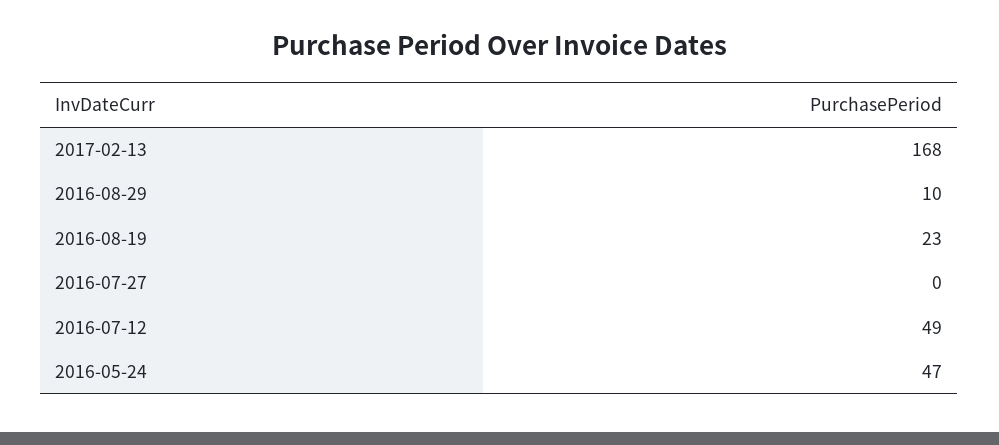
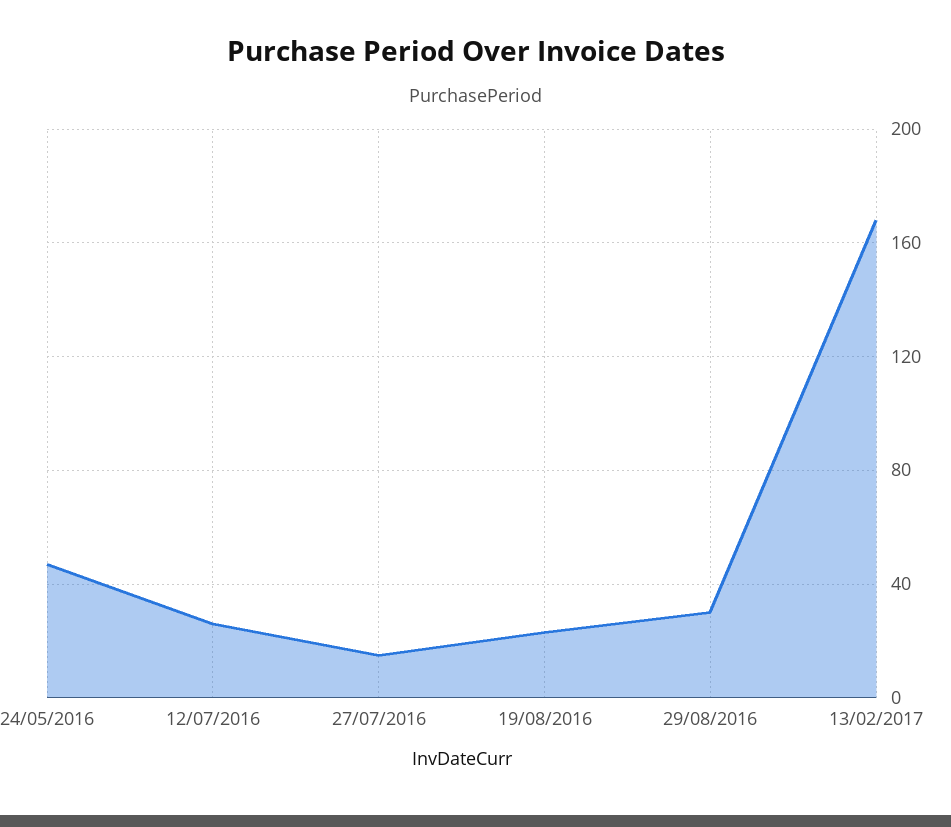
  {
    "2017-02-13": 168,
-   "2016-08-29": 10,
+   "2016-08-29": 30,
    "2016-08-19": 23,
-   "2016-07-27": 0,
+   "2016-07-27": 15,
-   "2016-07-12": 49,
+   "2016-07-12": 25,
    "2016-05-24": 47
  }

